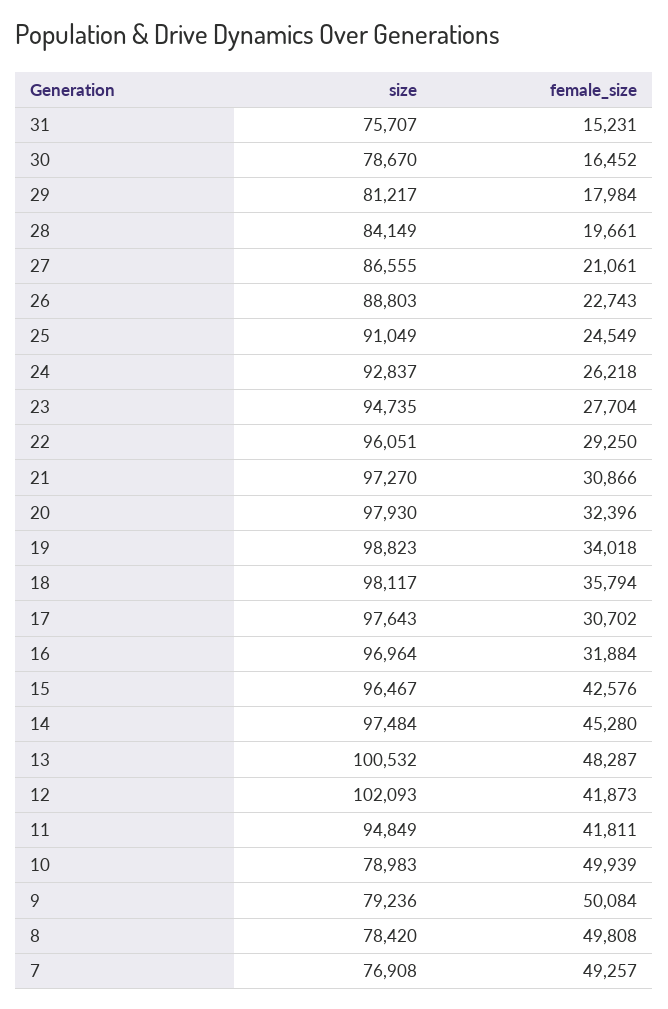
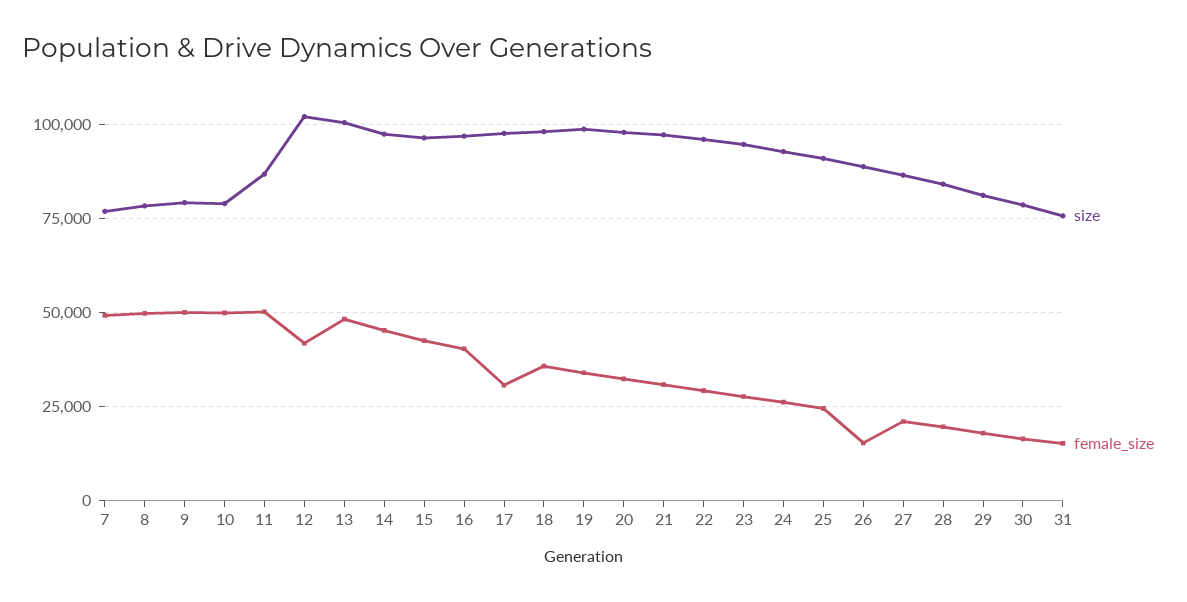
  {
    "size": {
      "31": 75707,
      "30": 78670,
      "29": 81217,
      "28": 84149,
      "27": 86555,
      "26": 88803,
      "25": 91049,
      "24": 92837,
      "23": 94735,
      "22": 96051,
      "21": 97270,
      "20": 97930,
      "19": 98823,
      "18": 98117,
      "17": 97643,
      "16": 96964,
      "15": 96467,
      "14": 97484,
      "13": 100532,
      "12": 102093,
-     "11": 94849,
+     "11": 87500,
      "10": 78983,
      "9": 79236,
      "8": 78420,
      "7": 76908
    },
    "female_size": {
      "31": 15231,
      "30": 16452,
      "29": 17984,
      "28": 19661,
      "27": 21061,
-     "26": 22743,
+     "26": 15000,
      "25": 24549,
      "24": 26218,
      "23": 27704,
      "22": 29250,
      "21": 30866,
      "20": 32396,
      "19": 34018,
      "18": 35794,
      "17": 30702,
-     "16": 31884,
+     "16": 40000,
      "15": 42576,
      "14": 45280,
      "13": 48287,
      "12": 41873,
-     "11": 41811,
+     "11": 50000,
      "10": 49939,
      "9": 50084,
      "8": 49808,
      "7": 49257
    }
  }

